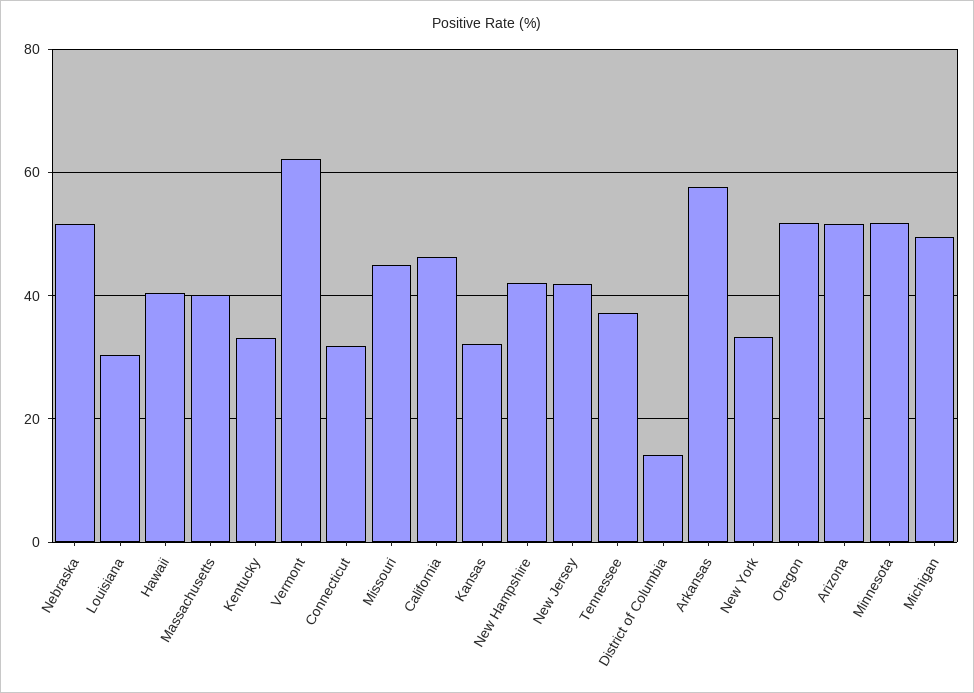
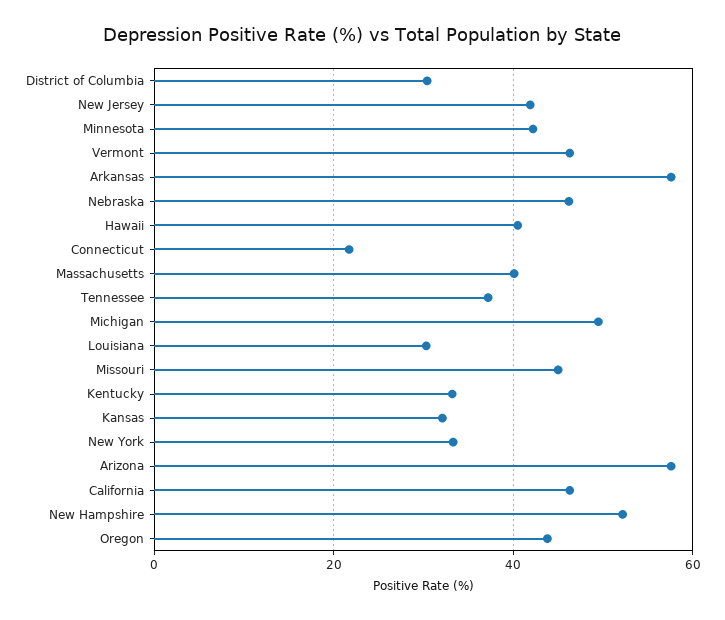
  {
-   "Nebraska": 52,
+   "Nebraska": 46,
    "Louisiana": 30,
    "Hawaii": 40,
    "Massachusetts": 40,
    "Kentucky": 34,
-   "Vermont": 62,
+   "Vermont": 46,
-   "Connecticut": 32,
+   "Connecticut": 22,
    "Missouri": 46,
    "California": 46,
    "Kansas": 32,
-   "New Hampshire": 42,
+   "New Hampshire": 52,
    "New Jersey": 42,
    "Tennessee": 38,
-   "District of Columbia": 14,
+   "District of Columbia": 30,
    "Arkansas": 58,
    "New York": 34,
-   "Oregon": 52,
+   "Oregon": 44,
-   "Arizona": 52,
+   "Arizona": 58,
-   "Minnesota": 52,
+   "Minnesota": 42,
    "Michigan": 50
  }

